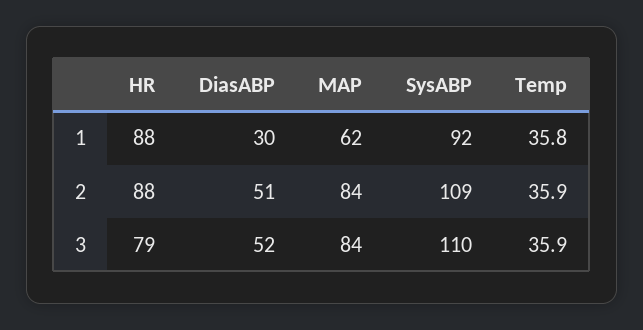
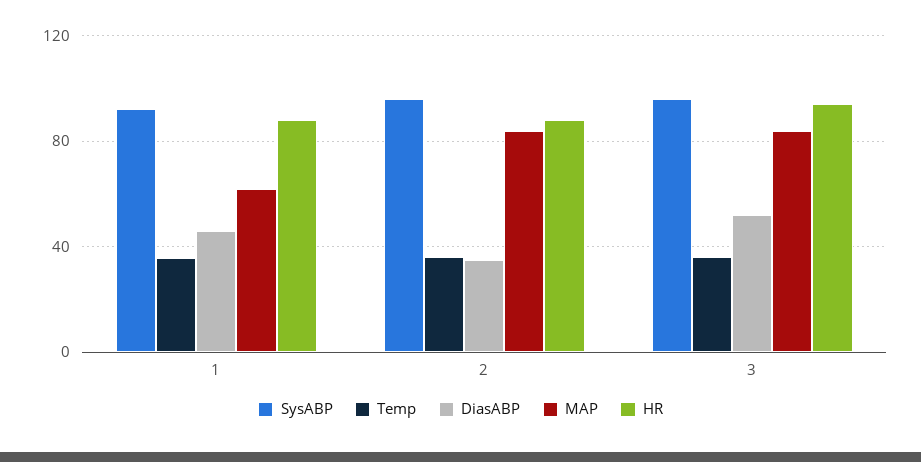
  {
    "HR": {
      "1": 88,
      "2": 88,
-     "3": 79
+     "3": 95
    },
    "DiasABP": {
-     "1": 30,
+     "1": 45,
-     "2": 51,
+     "2": 35,
      "3": 52
    },
    "MAP": {
      "1": 62,
      "2": 84,
      "3": 84
    },
    "SysABP": {
      "1": 92,
-     "2": 109,
+     "2": 95,
-     "3": 110
+     "3": 95
    },
    "Temp": {
      "1": 35.8,
      "2": 35.9,
      "3": 35.9
    }
  }

